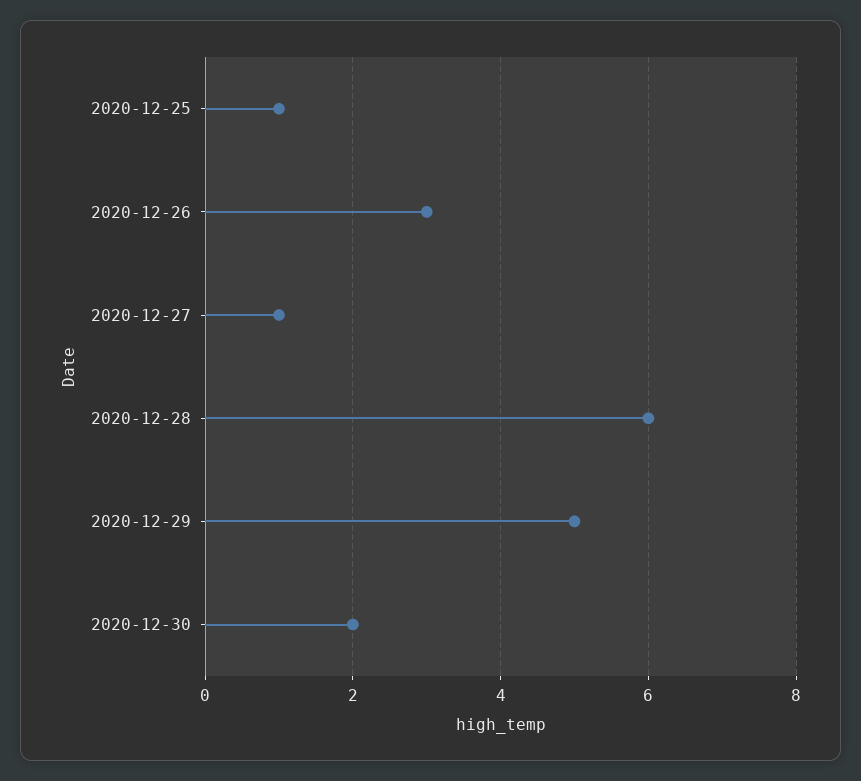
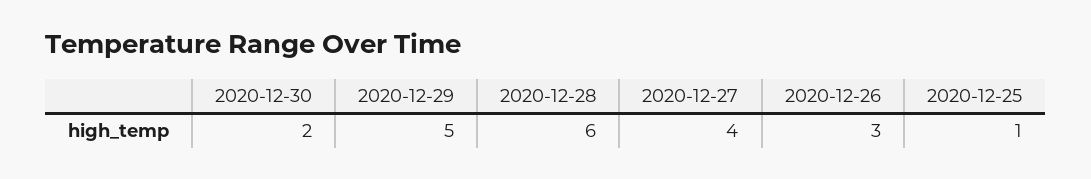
  {
    "2020-12-25": 1,
    "2020-12-26": 3,
-   "2020-12-27": 1,
+   "2020-12-27": 4,
    "2020-12-28": 6,
    "2020-12-29": 5,
    "2020-12-30": 2
  }

